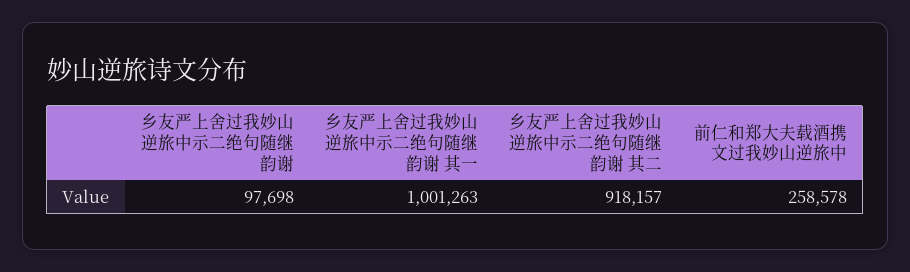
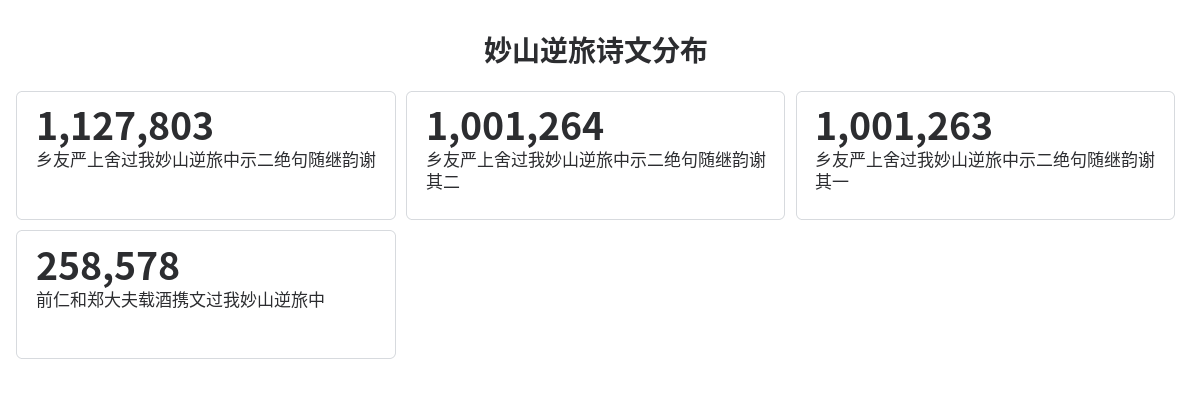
  {
-   "乡友严上舍过我妙山逆旅中示二绝句随继韵谢": 97698,
+   "乡友严上舍过我妙山逆旅中示二绝句随继韵谢": 1127803,
    "乡友严上舍过我妙山逆旅中示二绝句随继韵谢 其一": 1001263,
-   "乡友严上舍过我妙山逆旅中示二绝句随继韵谢 其二": 918157,
+   "乡友严上舍过我妙山逆旅中示二绝句随继韵谢 其二": 1001264,
    "前仁和郑大夫载酒携文过我妙山逆旅中": 258578
  }

